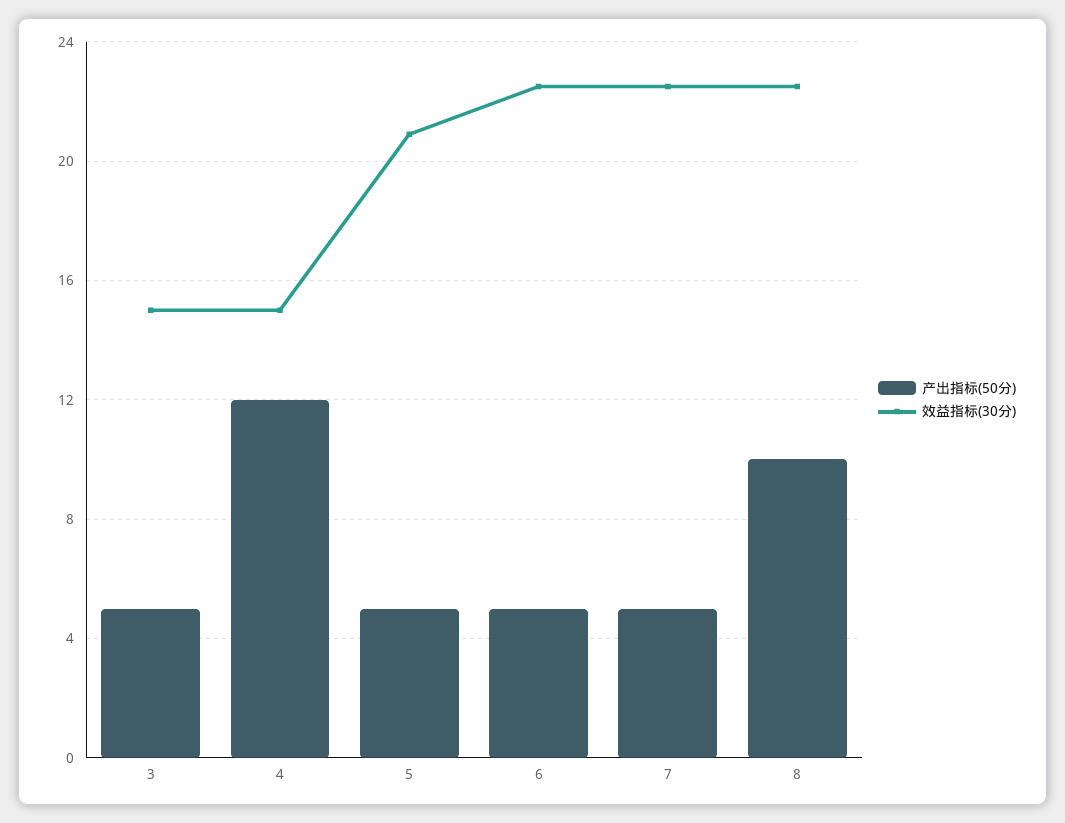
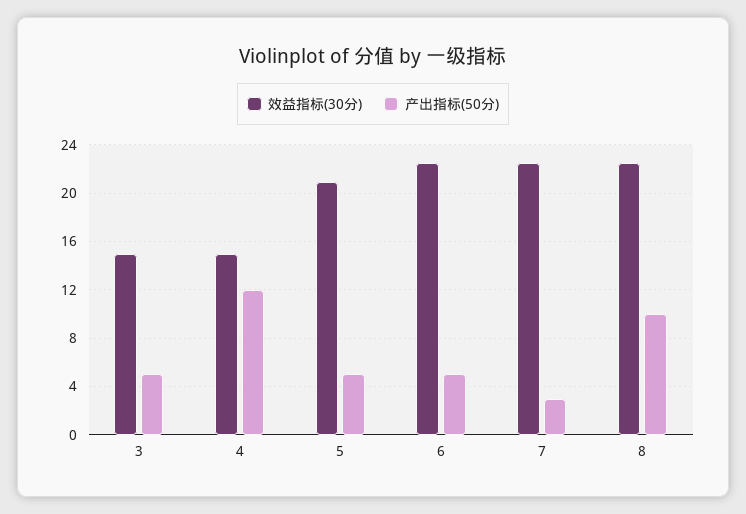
  {
    "产出指标(50分)": {
      "3": 5,
      "4": 12,
      "5": 5,
      "6": 5,
-     "7": 5,
+     "7": 3,
      "8": 10
    },
    "效益指标(30分)": {
      "3": 15,
      "4": 15,
      "5": 21,
      "6": 22.5,
      "7": 22.5,
      "8": 22.5
    }
  }

